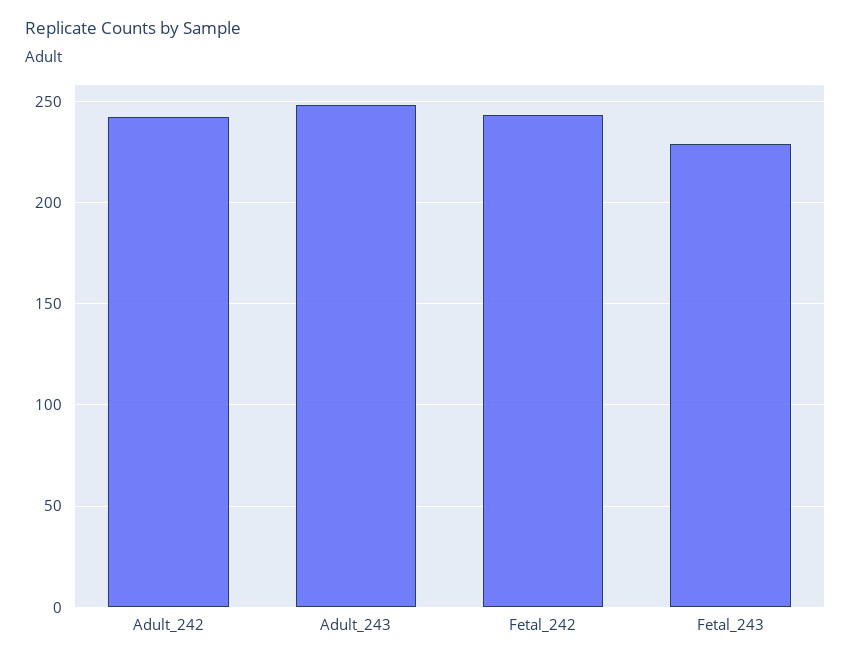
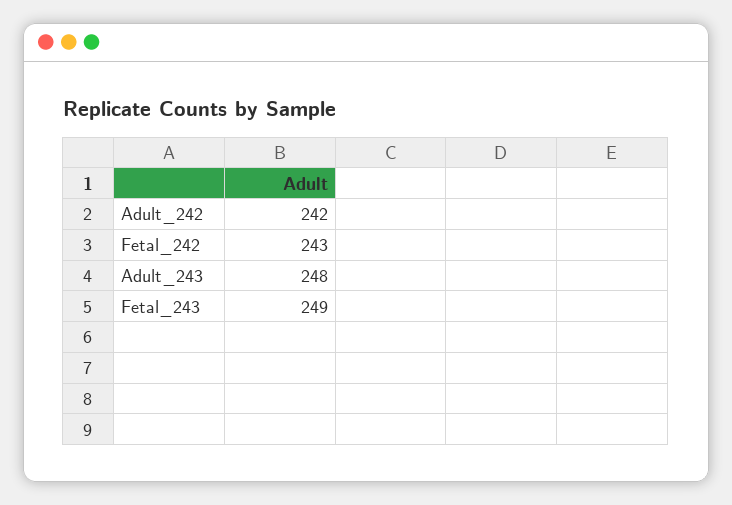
  {
    "Adult_242": 242,
    "Adult_243": 248,
    "Fetal_242": 243,
-   "Fetal_243": 230
+   "Fetal_243": 249
  }

